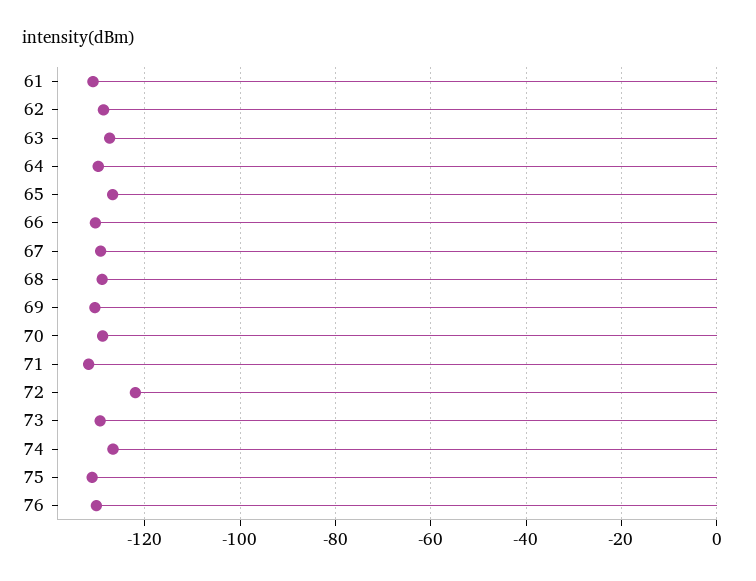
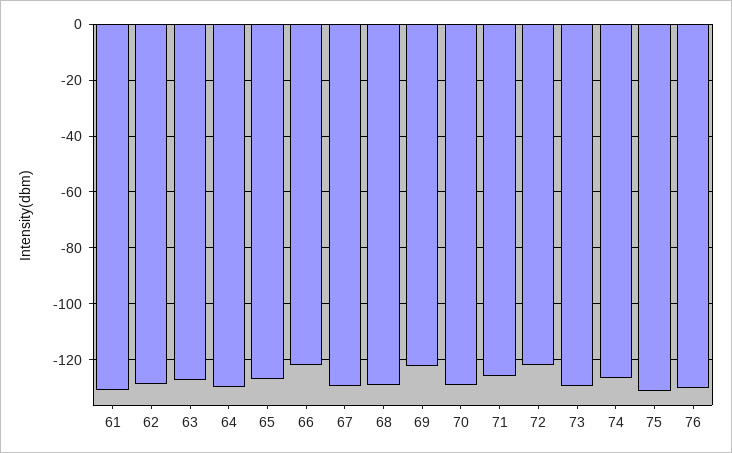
  {
    "61": -130,
    "62": -128,
    "63": -128,
    "64": -130,
    "65": -126,
-   "66": -130,
+   "66": -122.5,
    "67": -130,
    "68": -130,
-   "69": -130,
+   "69": -122.5,
    "70": -128,
-   "71": -132,
+   "71": -125,
    "72": -122,
    "73": -130,
    "74": -126,
    "75": -132,
    "76": -130
  }

